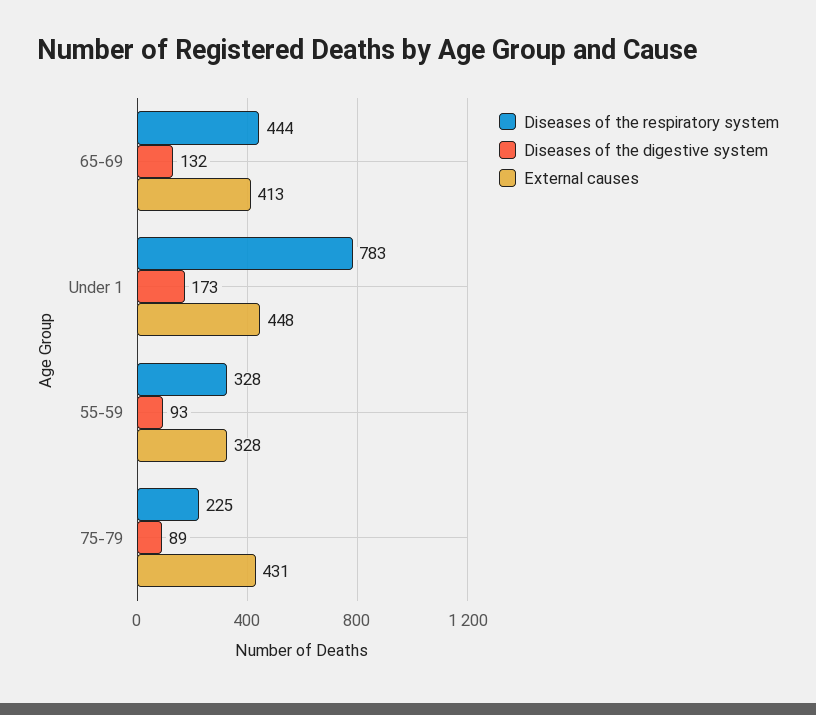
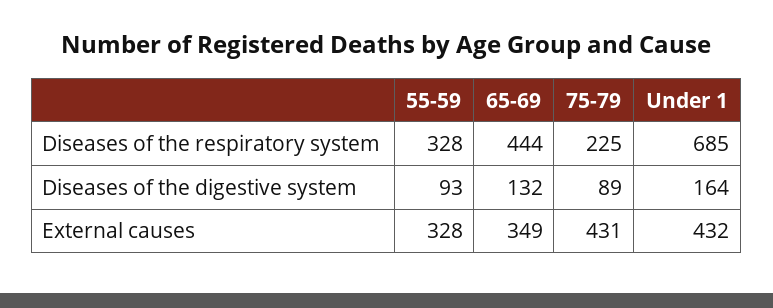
  {
    "Diseases of the respiratory system": {
      "65-69": 444,
-     "Under 1": 783,
+     "Under 1": 685,
      "55-59": 328,
      "75-79": 225
    },
    "Diseases of the digestive system": {
      "65-69": 132,
-     "Under 1": 173,
+     "Under 1": 164,
      "55-59": 93,
      "75-79": 89
    },
    "External causes": {
-     "65-69": 413,
+     "65-69": 349,
-     "Under 1": 448,
+     "Under 1": 432,
      "55-59": 328,
      "75-79": 431
    }
  }

